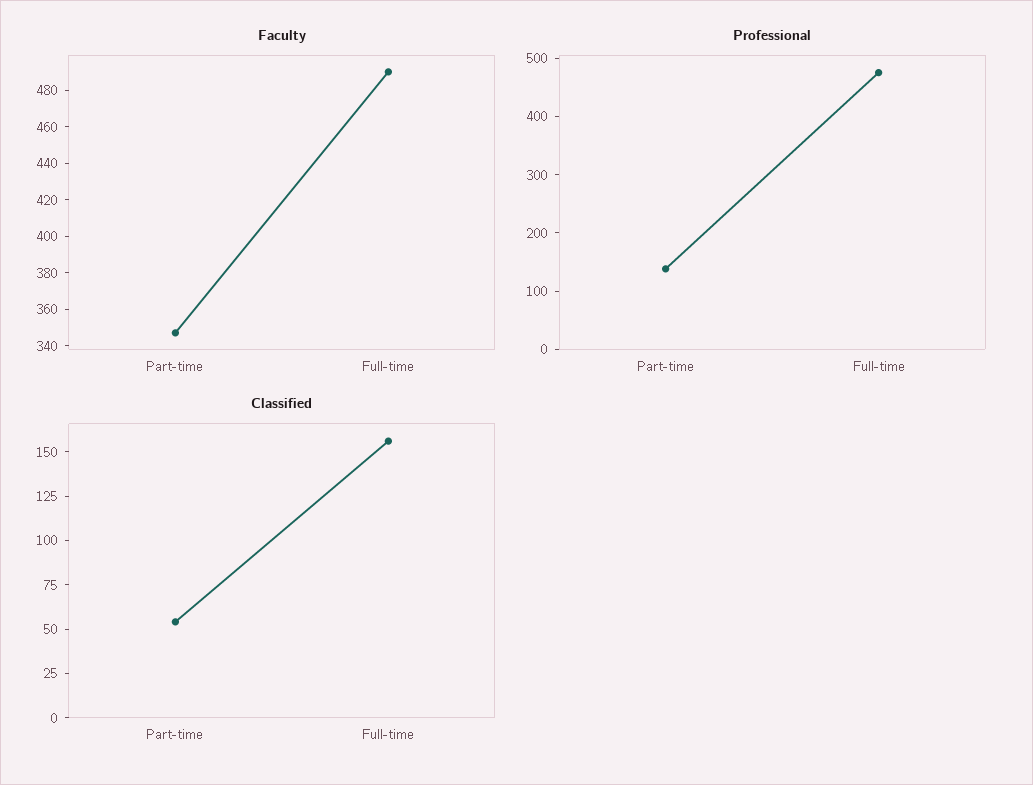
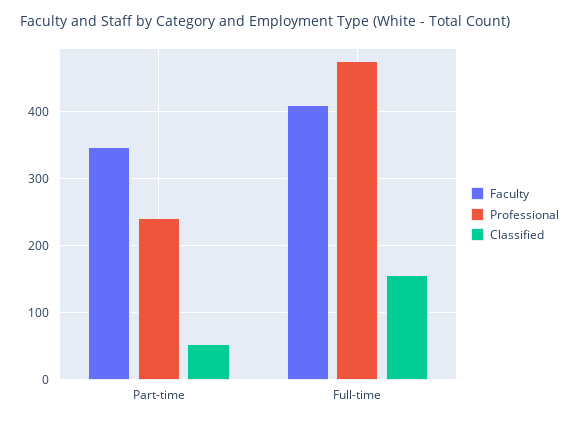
  {
    "Faculty": {
      "Part-time": 345,
-     "Full-time": 490
+     "Full-time": 410
    },
    "Professional": {
-     "Part-time": 140,
+     "Part-time": 240,
      "Full-time": 480
    },
    "Classified": {
      "Part-time": 55,
      "Full-time": 155
    }
  }

